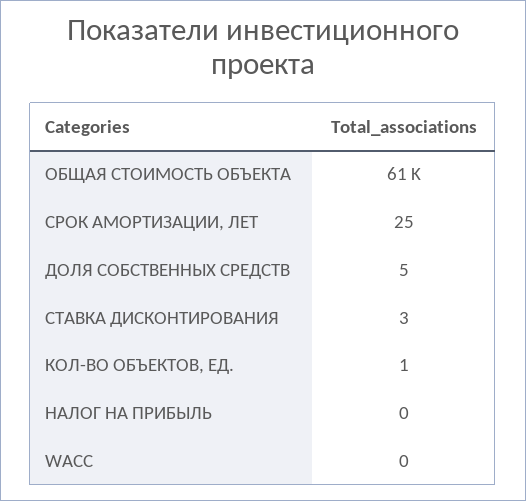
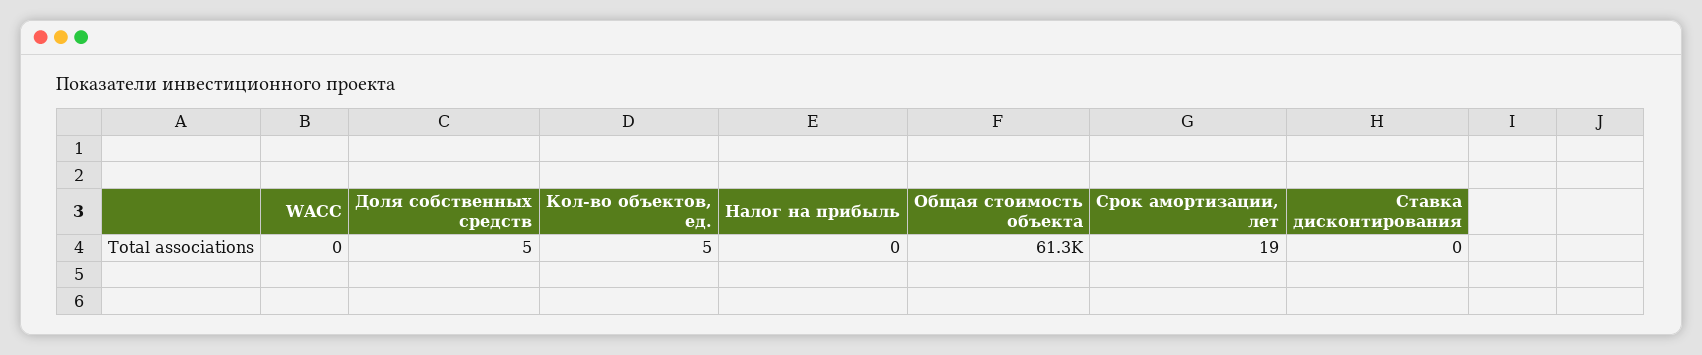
  {
    "ОБЩАЯ СТОИМОСТЬ ОБЪЕКТА": 61300,
-   "СРОК АМОРТИЗАЦИИ, ЛЕТ": 25,
+   "СРОК АМОРТИЗАЦИИ, ЛЕТ": 19,
    "ДОЛЯ СОБСТВЕННЫХ СРЕДСТВ": 5,
-   "СТАВКА ДИСКОНТИРОВАНИЯ": 3,
+   "СТАВКА ДИСКОНТИРОВАНИЯ": 0,
-   "КОЛ-ВО ОБЪЕКТОВ, ЕД.": 1,
+   "КОЛ-ВО ОБЪЕКТОВ, ЕД.": 5,
    "НАЛОГ НА ПРИБЫЛЬ": 0,
    "WACC": 0
  }

